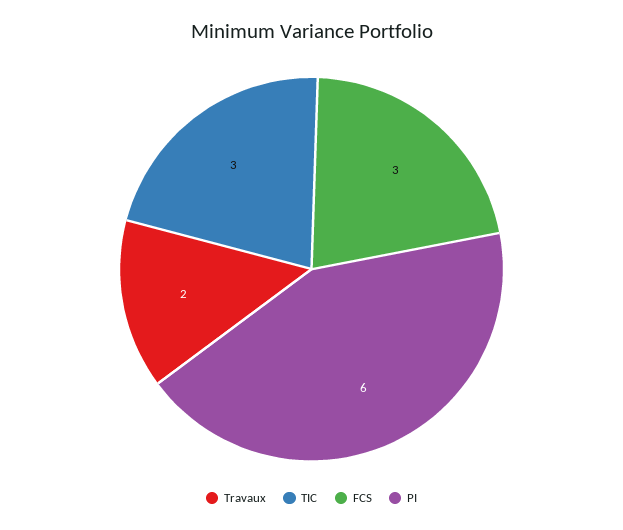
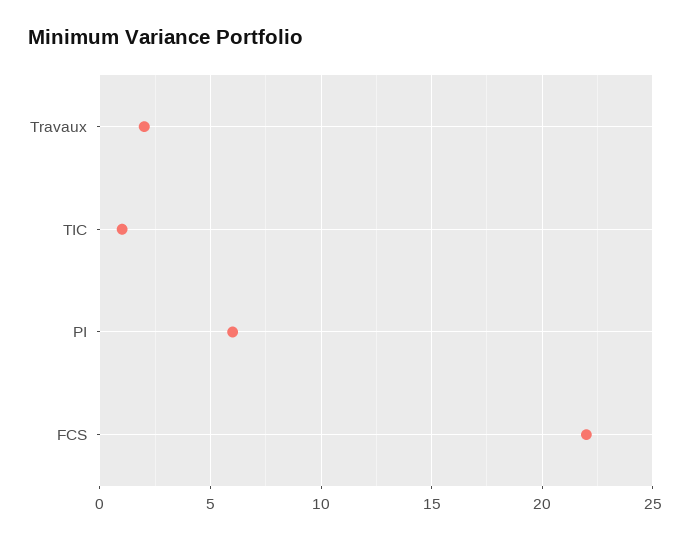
  {
    "Travaux": 2,
-   "TIC": 3,
+   "TIC": 1,
-   "FCS": 3,
+   "FCS": 22,
    "PI": 6
  }

